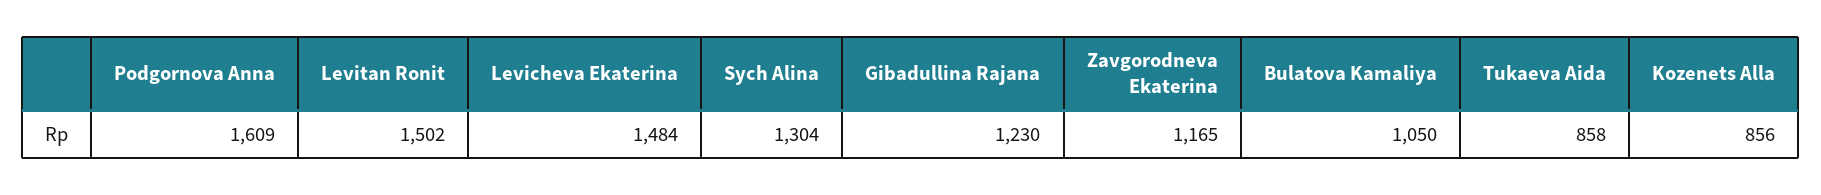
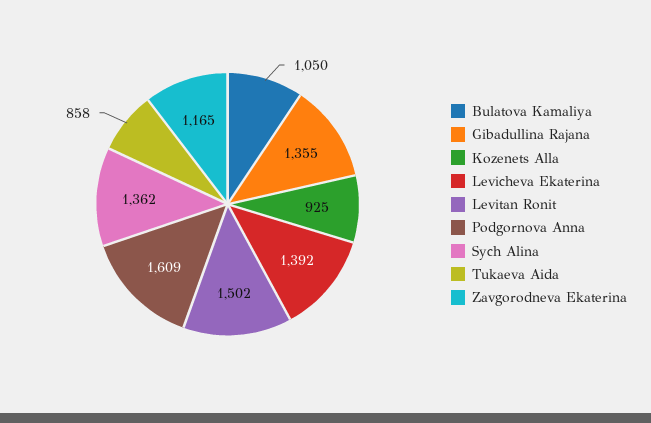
  {
    "Podgornova Anna": 1609,
    "Levitan Ronit": 1502,
-   "Levicheva Ekaterina": 1484,
+   "Levicheva Ekaterina": 1392,
-   "Sych Alina": 1304,
+   "Sych Alina": 1362,
-   "Gibadullina Rajana": 1230,
+   "Gibadullina Rajana": 1355,
    "Zavgorodneva Ekaterina": 1165,
    "Bulatova Kamaliya": 1050,
    "Tukaeva Aida": 858,
-   "Kozenets Alla": 856
+   "Kozenets Alla": 925
  }

